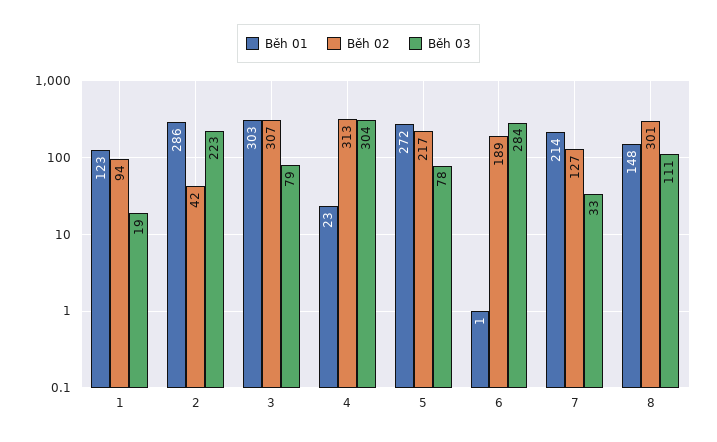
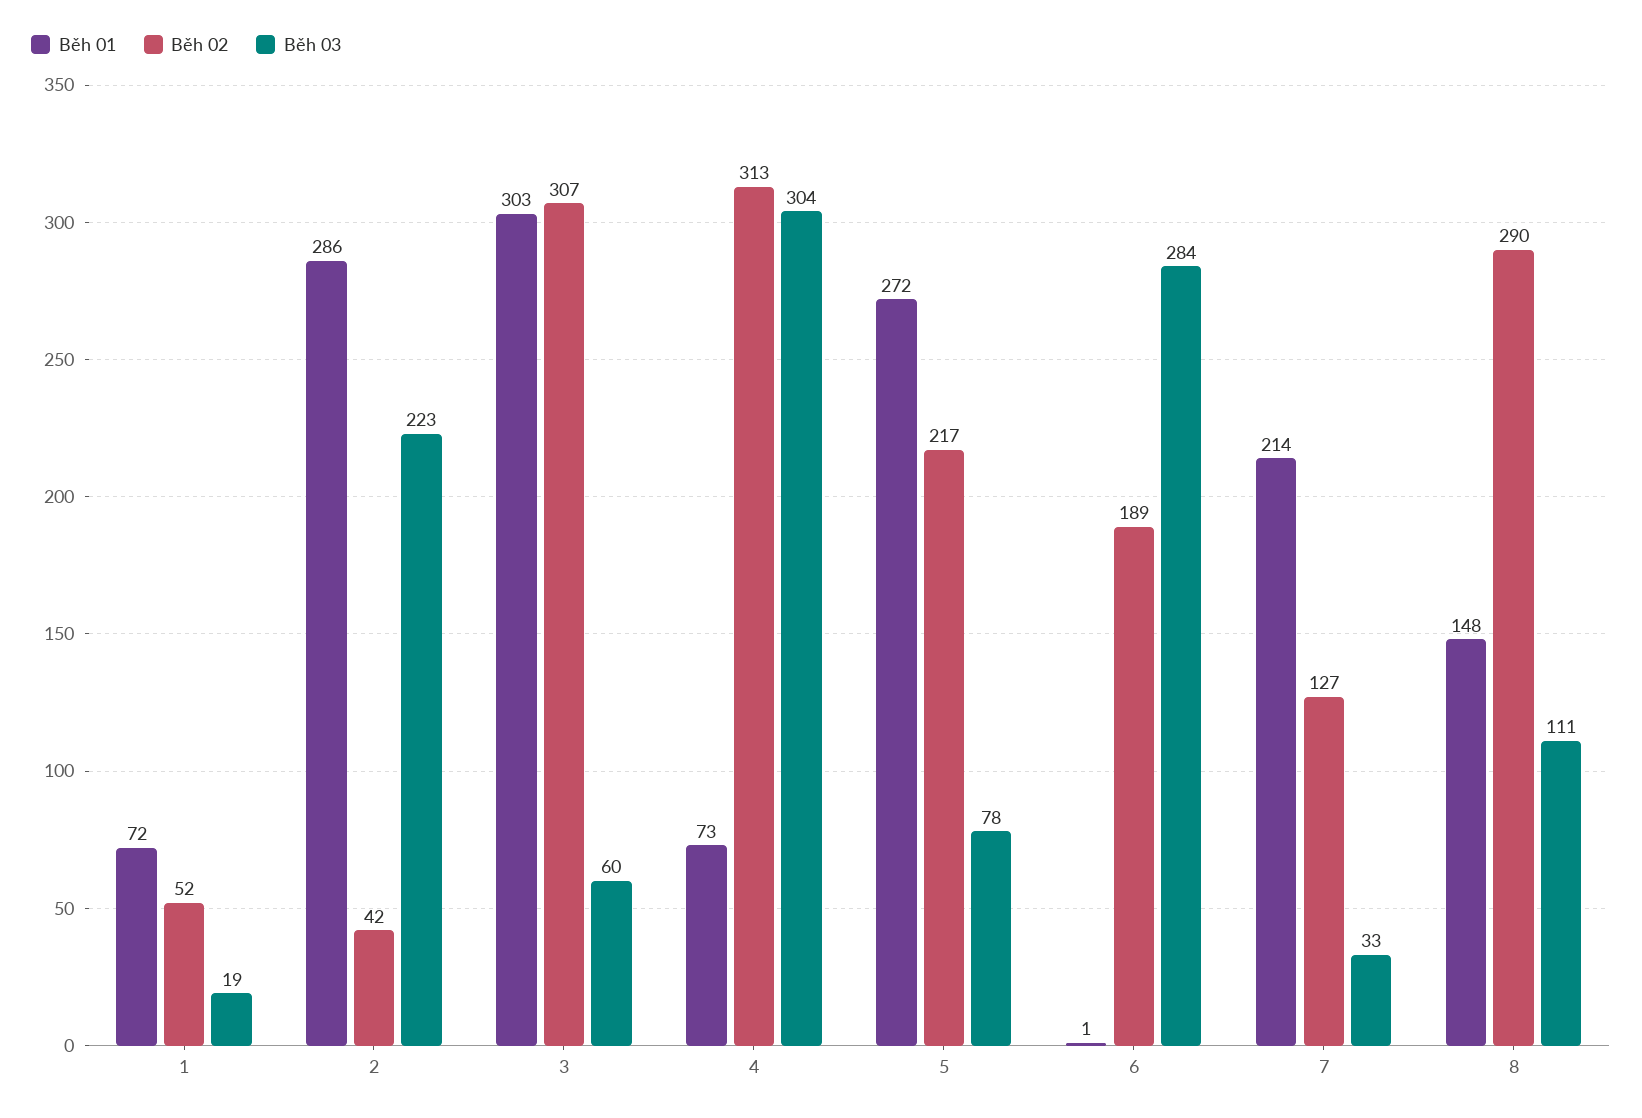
  {
    "Běh 01": {
-     "1": 123,
+     "1": 72,
      "2": 286,
      "3": 303,
-     "4": 23,
+     "4": 73,
      "5": 272,
      "6": 1,
      "7": 214,
      "8": 148
    },
    "Běh 02": {
-     "1": 94,
+     "1": 52,
      "2": 42,
      "3": 307,
      "4": 313,
      "5": 217,
      "6": 189,
      "7": 127,
-     "8": 301
+     "8": 290
    },
    "Běh 03": {
      "1": 19,
      "2": 223,
-     "3": 79,
+     "3": 60,
      "4": 304,
      "5": 78,
      "6": 284,
      "7": 33,
      "8": 111
    }
  }

